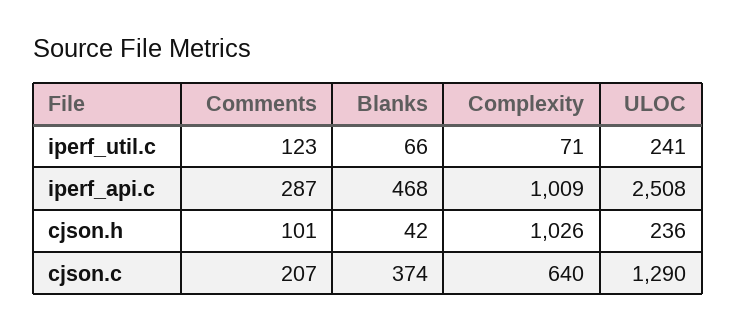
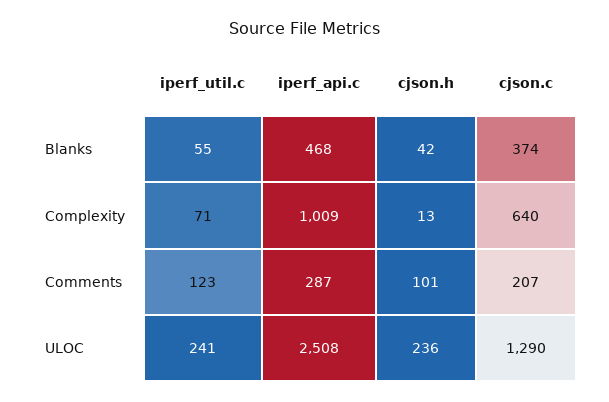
  {
    "Comments": {
      "iperf_util.c": 123,
      "iperf_api.c": 287,
      "cjson.h": 101,
      "cjson.c": 207
    },
    "Blanks": {
-     "iperf_util.c": 66,
+     "iperf_util.c": 55,
      "iperf_api.c": 468,
      "cjson.h": 42,
      "cjson.c": 374
    },
    "Complexity": {
      "iperf_util.c": 71,
      "iperf_api.c": 1009,
-     "cjson.h": 1026,
+     "cjson.h": 13,
      "cjson.c": 640
    },
    "ULOC": {
      "iperf_util.c": 241,
      "iperf_api.c": 2508,
      "cjson.h": 236,
      "cjson.c": 1290
    }
  }

